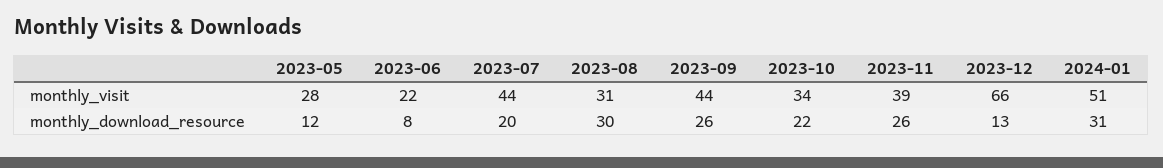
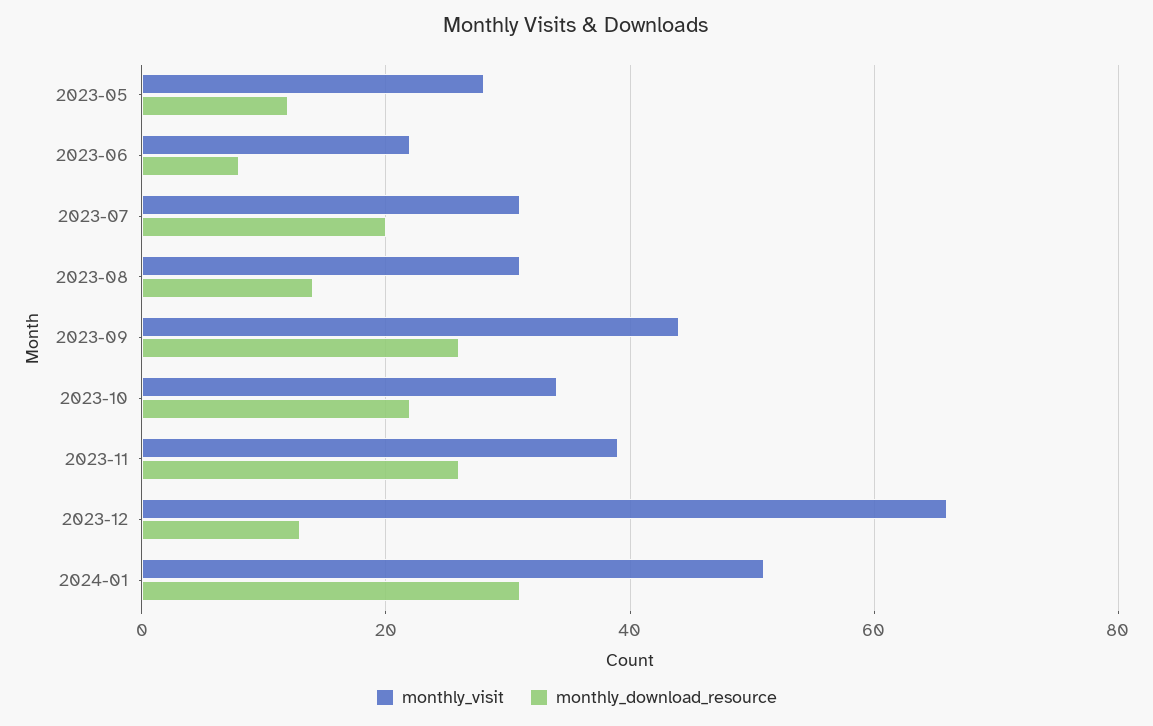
  {
    "monthly_visit": {
      "2023-05": 28,
      "2023-06": 22,
-     "2023-07": 44,
+     "2023-07": 30,
      "2023-08": 31,
      "2023-09": 44,
      "2023-10": 34,
      "2023-11": 39,
      "2023-12": 66,
      "2024-01": 51
    },
    "monthly_download_resource": {
      "2023-05": 12,
      "2023-06": 8,
      "2023-07": 20,
-     "2023-08": 30,
+     "2023-08": 15,
      "2023-09": 26,
      "2023-10": 22,
      "2023-11": 26,
      "2023-12": 13,
      "2024-01": 31
    }
  }

